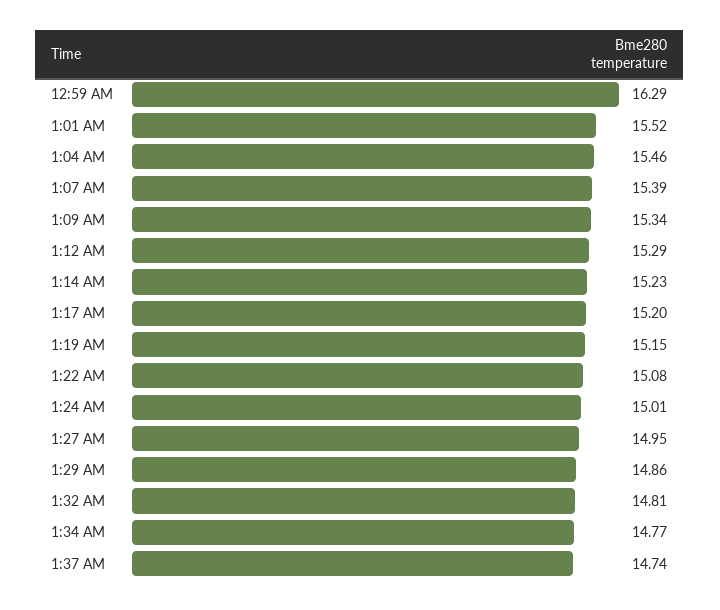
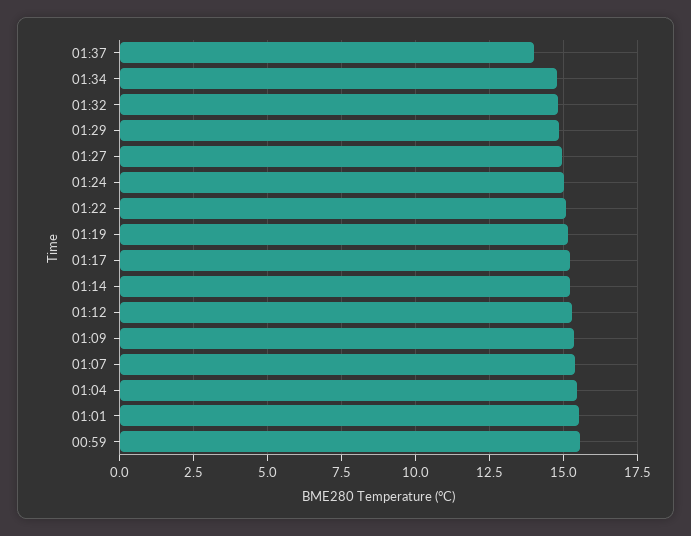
  {
-   "12:59 AM": 16.29,
+   "12:59 AM": 15.5,
    "1:01 AM": 15.52,
    "1:04 AM": 15.46,
    "1:07 AM": 15.39,
    "1:09 AM": 15.34,
    "1:12 AM": 15.29,
    "1:14 AM": 15.23,
    "1:17 AM": 15.2,
    "1:19 AM": 15.15,
    "1:22 AM": 15.08,
    "1:24 AM": 15.01,
    "1:27 AM": 14.95,
    "1:29 AM": 14.86,
    "1:32 AM": 14.81,
    "1:34 AM": 14.77,
-   "1:37 AM": 14.74
+   "1:37 AM": 14
  }

